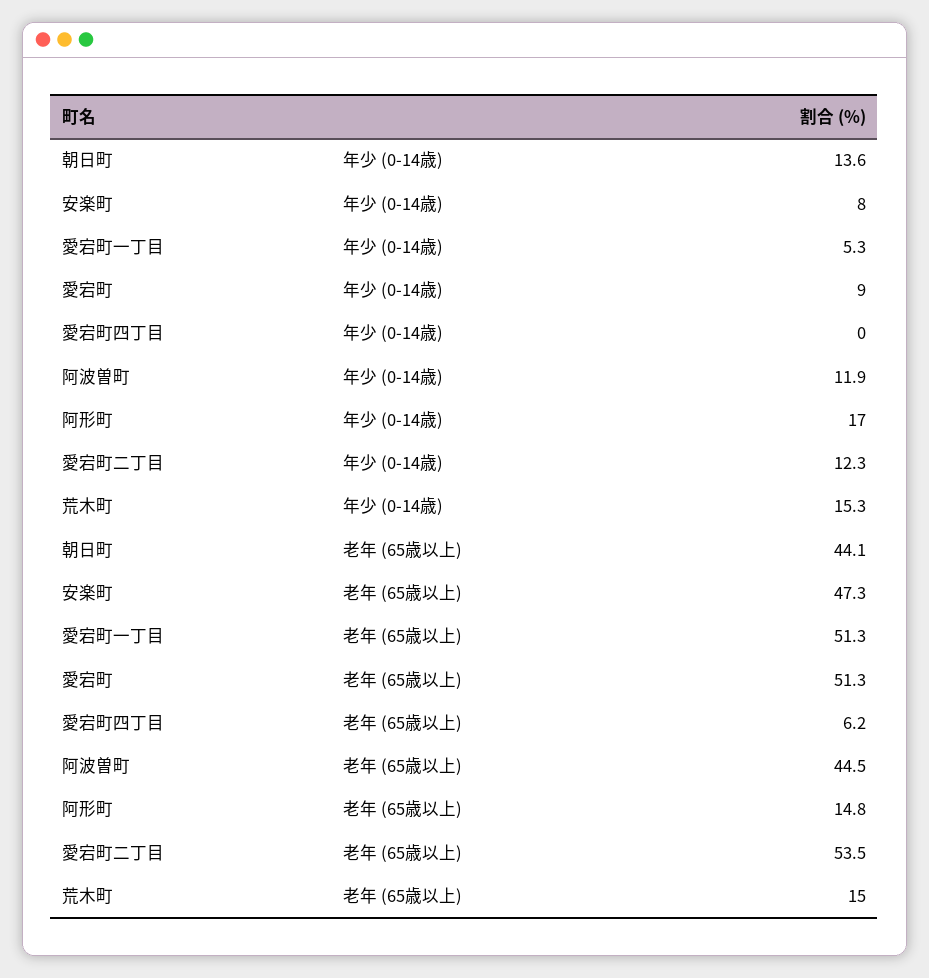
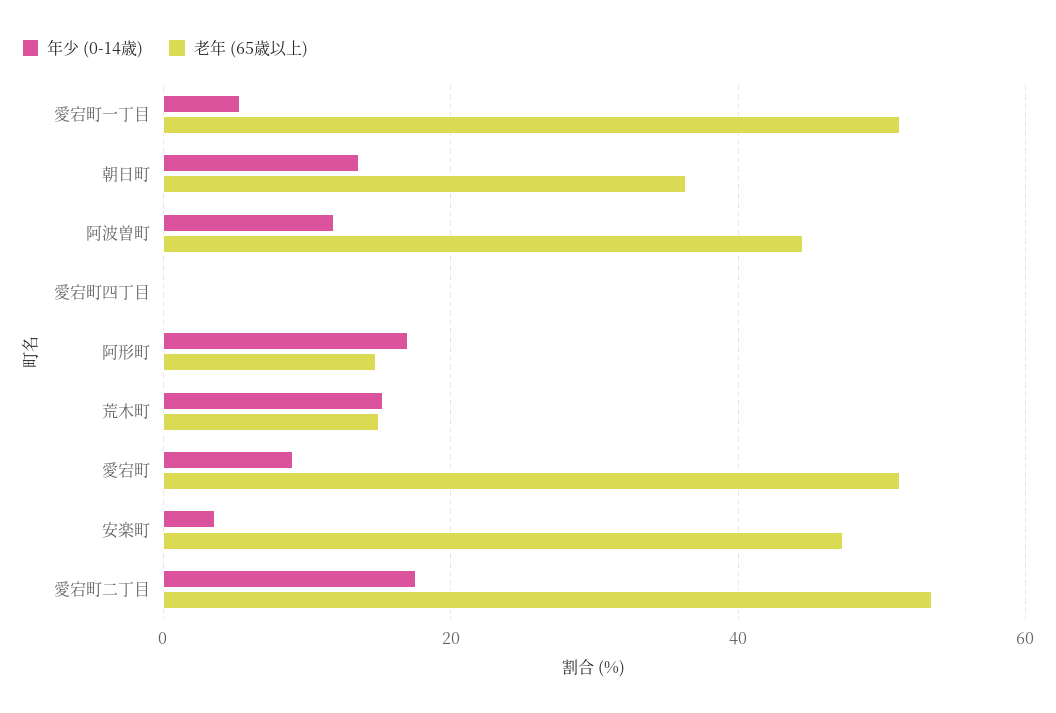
  {
    "年少 (0-14歳)": {
      "朝日町": 13.6,
-     "安楽町": 8,
+     "安楽町": 4,
      "愛宕町一丁目": 5.3,
      "愛宕町": 9,
      "愛宕町四丁目": 0,
      "阿波曽町": 11.9,
      "阿形町": 17,
-     "愛宕町二丁目": 12.3,
+     "愛宕町二丁目": 18,
      "荒木町": 15.3
    },
    "老年 (65歳以上)": {
-     "朝日町": 44.1,
+     "朝日町": 36,
      "安楽町": 47.3,
      "愛宕町一丁目": 51.3,
      "愛宕町": 51.3,
-     "愛宕町四丁目": 6.2,
+     "愛宕町四丁目": 0,
      "阿波曽町": 44.5,
      "阿形町": 14.8,
      "愛宕町二丁目": 53.5,
      "荒木町": 15
    }
  }

